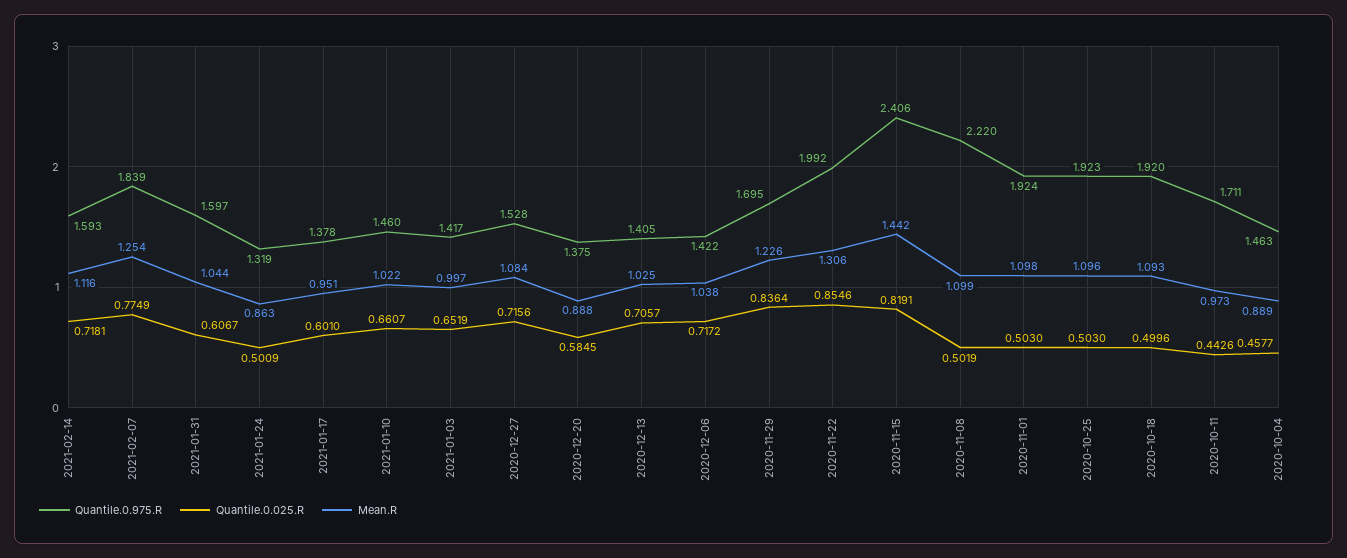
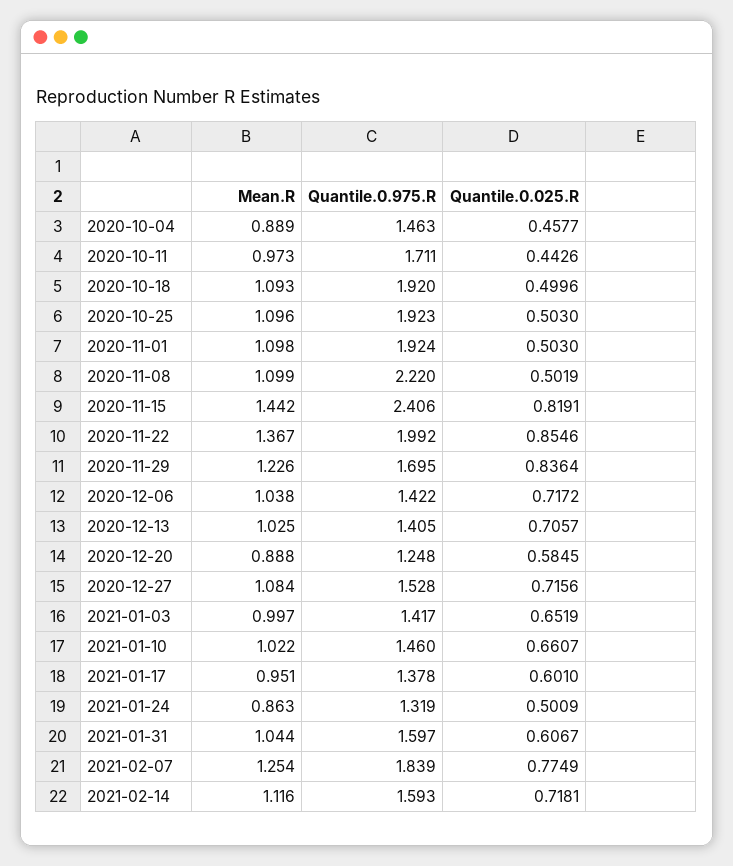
  {
    "Quantile.0.975.R": {
      "2021-02-14": 1.593,
      "2021-02-07": 1.839,
      "2021-01-31": 1.597,
      "2021-01-24": 1.319,
      "2021-01-17": 1.378,
      "2021-01-10": 1.46,
      "2021-01-03": 1.417,
      "2020-12-27": 1.528,
-     "2020-12-20": 1.375,
+     "2020-12-20": 1.248,
      "2020-12-13": 1.405,
      "2020-12-06": 1.422,
      "2020-11-29": 1.695,
      "2020-11-22": 1.992,
      "2020-11-15": 2.406,
      "2020-11-08": 2.22,
      "2020-11-01": 1.924,
      "2020-10-25": 1.923,
      "2020-10-18": 1.92,
      "2020-10-11": 1.711,
      "2020-10-04": 1.463
    },
    "Quantile.0.025.R": {
      "2021-02-14": 0.7181,
      "2021-02-07": 0.7749,
      "2021-01-31": 0.6067,
      "2021-01-24": 0.5009,
      "2021-01-17": 0.601,
      "2021-01-10": 0.6607,
      "2021-01-03": 0.6519,
      "2020-12-27": 0.7156,
      "2020-12-20": 0.5845,
      "2020-12-13": 0.7057,
      "2020-12-06": 0.7172,
      "2020-11-29": 0.8364,
      "2020-11-22": 0.8546,
      "2020-11-15": 0.8191,
      "2020-11-08": 0.5019,
      "2020-11-01": 0.503,
      "2020-10-25": 0.503,
      "2020-10-18": 0.4996,
      "2020-10-11": 0.4426,
      "2020-10-04": 0.4577
    },
    "Mean.R": {
      "2021-02-14": 1.116,
      "2021-02-07": 1.254,
      "2021-01-31": 1.044,
      "2021-01-24": 0.863,
      "2021-01-17": 0.951,
      "2021-01-10": 1.022,
      "2021-01-03": 0.997,
      "2020-12-27": 1.084,
      "2020-12-20": 0.888,
      "2020-12-13": 1.025,
      "2020-12-06": 1.038,
      "2020-11-29": 1.226,
-     "2020-11-22": 1.306,
+     "2020-11-22": 1.367,
      "2020-11-15": 1.442,
      "2020-11-08": 1.099,
      "2020-11-01": 1.098,
      "2020-10-25": 1.096,
      "2020-10-18": 1.093,
      "2020-10-11": 0.973,
      "2020-10-04": 0.889
    }
  }

